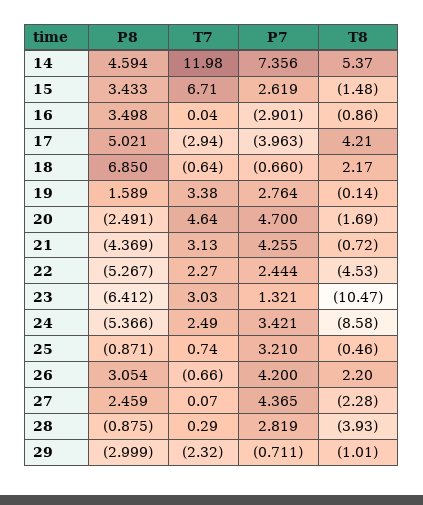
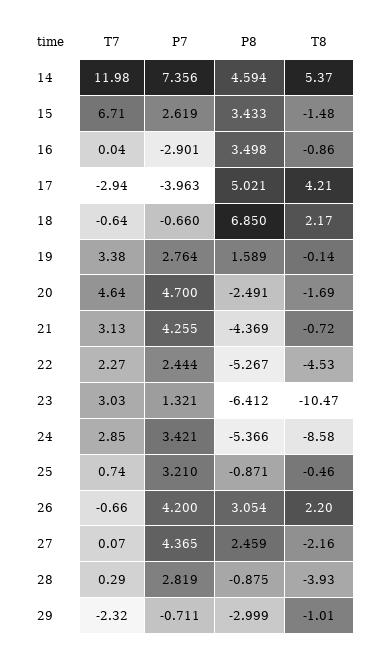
  {
    "P8": {
      "14": 4.594,
      "15": 3.433,
      "16": 3.498,
      "17": 5.021,
      "18": 6.85,
      "19": 1.589,
      "20": -2.491,
      "21": -4.369,
      "22": -5.267,
      "23": -6.412,
      "24": -5.366,
      "25": -0.871,
      "26": 3.054,
      "27": 2.459,
      "28": -0.875,
      "29": -2.999
    },
    "T7": {
      "14": 11.98,
      "15": 6.71,
      "16": 0.04,
      "17": -2.94,
      "18": -0.64,
      "19": 3.38,
      "20": 4.64,
      "21": 3.13,
      "22": 2.27,
      "23": 3.03,
-     "24": 2.49,
+     "24": 2.85,
      "25": 0.74,
      "26": -0.66,
      "27": 0.07,
      "28": 0.29,
      "29": -2.32
    },
    "P7": {
      "14": 7.356,
      "15": 2.619,
      "16": -2.901,
      "17": -3.963,
      "18": -0.66,
      "19": 2.764,
      "20": 4.7,
      "21": 4.255,
      "22": 2.444,
      "23": 1.321,
      "24": 3.421,
      "25": 3.21,
      "26": 4.2,
      "27": 4.365,
      "28": 2.819,
      "29": -0.711
    },
    "T8": {
      "14": 5.37,
      "15": -1.48,
      "16": -0.86,
      "17": 4.21,
      "18": 2.17,
      "19": -0.14,
      "20": -1.69,
      "21": -0.72,
      "22": -4.53,
      "23": -10.47,
      "24": -8.58,
      "25": -0.46,
      "26": 2.2,
-     "27": -2.28,
+     "27": -2.16,
      "28": -3.93,
      "29": -1.01
    }
  }

